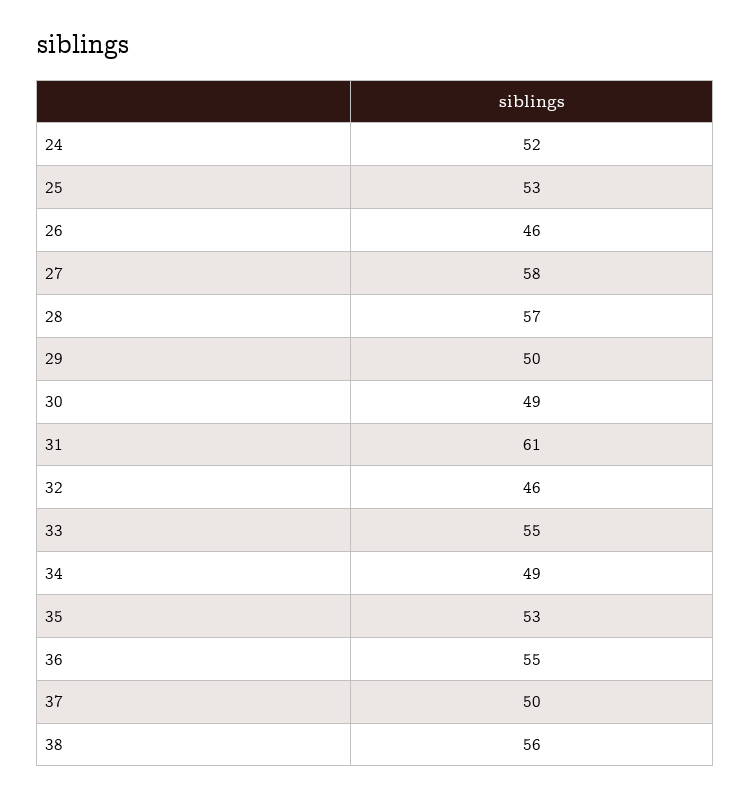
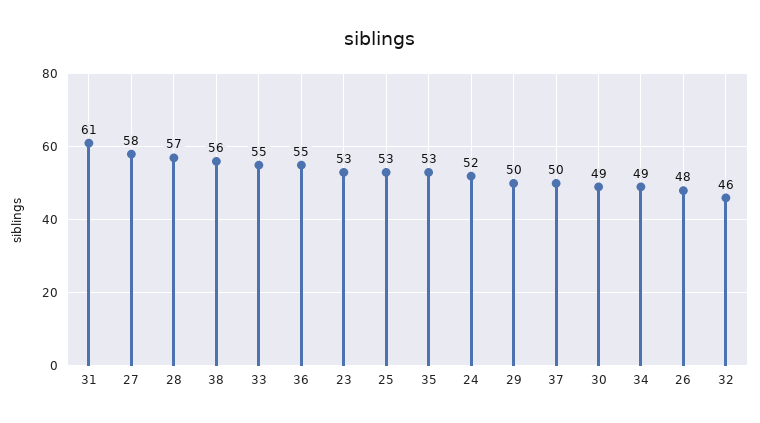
  {
    "24": 52,
    "25": 53,
-   "26": 46,
+   "26": 48,
    "27": 58,
    "28": 57,
    "29": 50,
    "30": 49,
    "31": 61,
    "32": 46,
    "33": 55,
    "34": 49,
    "35": 53,
    "36": 55,
    "37": 50,
-   "38": 56
+   "38": 56,
+   "23": 53
  }

